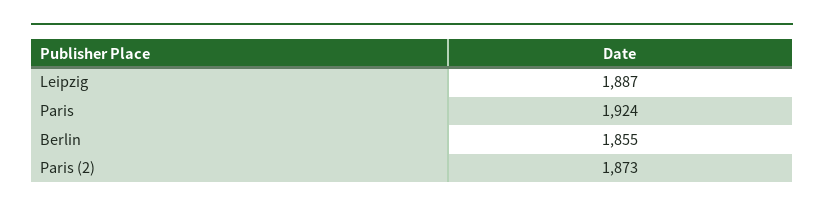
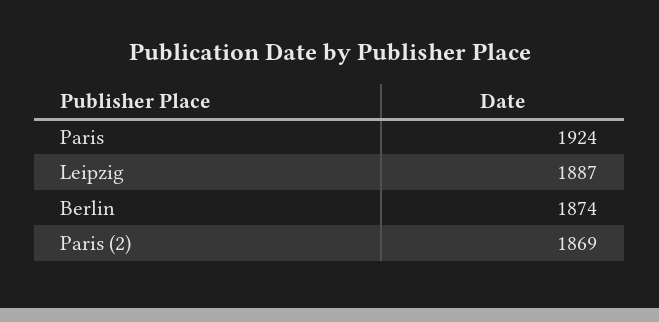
  {
    "Leipzig": 1887,
    "Paris": 1924,
-   "Berlin": 1855,
+   "Berlin": 1874,
-   "Paris (2)": 1873
+   "Paris (2)": 1869
  }

